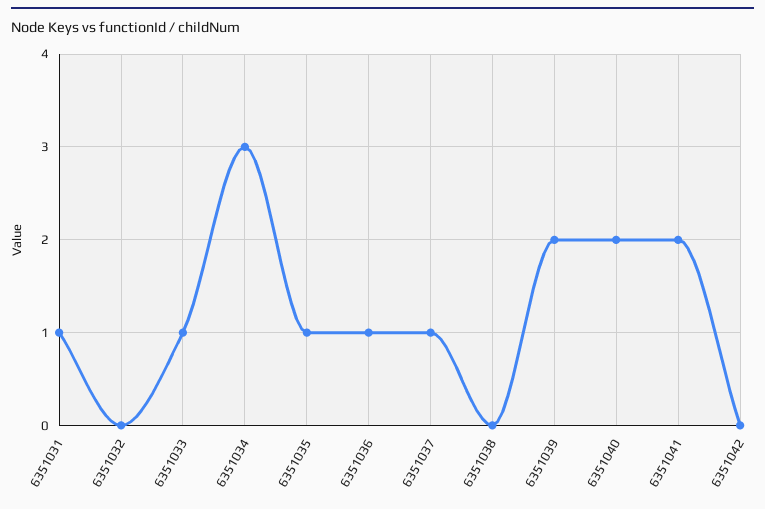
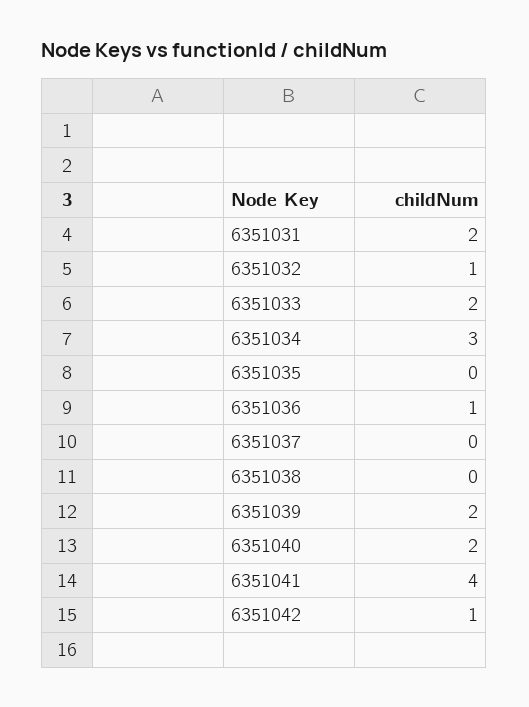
  {
-   "6351031": 1,
+   "6351031": 2,
-   "6351032": 0,
+   "6351032": 1,
-   "6351033": 1,
+   "6351033": 2,
    "6351034": 3,
-   "6351035": 1,
+   "6351035": 0,
    "6351036": 1,
-   "6351037": 1,
+   "6351037": 0,
    "6351038": 0,
    "6351039": 2,
    "6351040": 2,
-   "6351041": 2,
+   "6351041": 4,
-   "6351042": 0
+   "6351042": 1
  }

